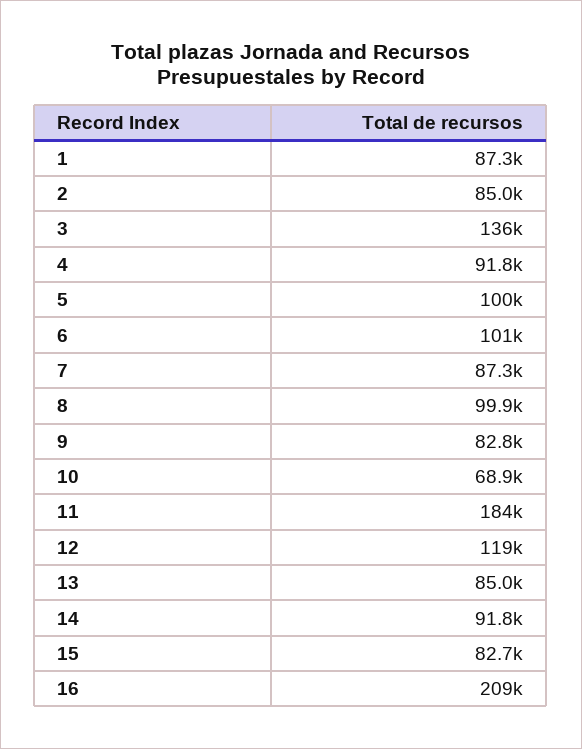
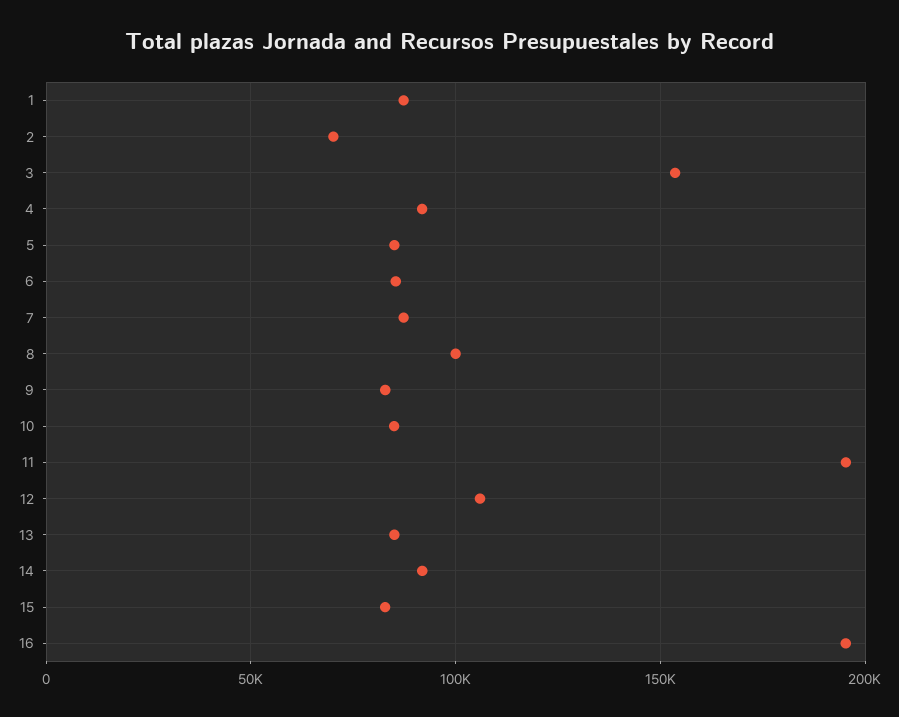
  {
    "1": 87300,
-   "2": 85000,
+   "2": 70000,
-   "3": 136000,
+   "3": 155000,
    "4": 91800,
-   "5": 100000,
+   "5": 85000,
-   "6": 101000,
+   "6": 85000,
    "7": 87300,
    "8": 99900,
    "9": 82800,
-   "10": 68900,
+   "10": 85000,
-   "11": 184000,
+   "11": 195000,
-   "12": 119000,
+   "12": 105000,
    "13": 85000,
    "14": 91800,
    "15": 82700,
-   "16": 209000
+   "16": 195000
  }

